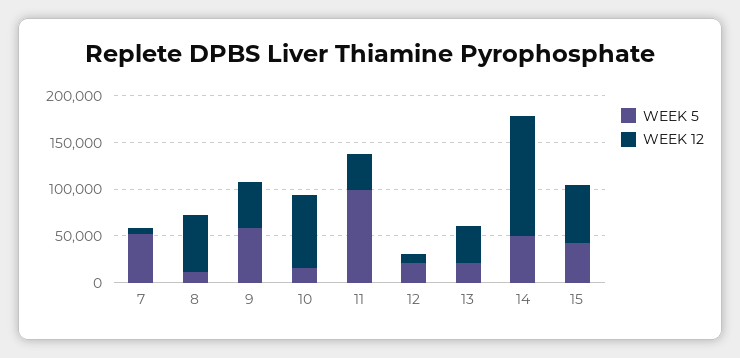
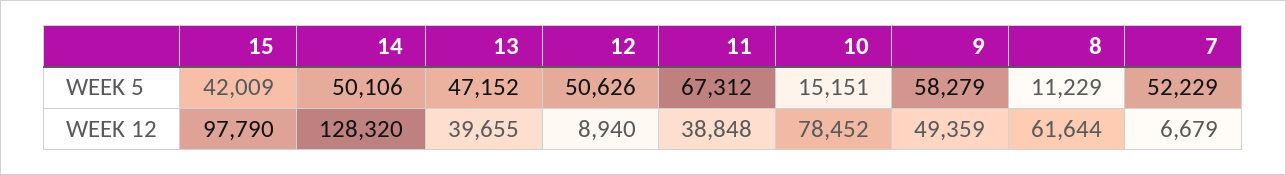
  {
    "WEEK 5": {
      "7": 52229,
      "8": 11229,
      "9": 58279,
      "10": 15151,
-     "11": 100000,
+     "11": 67312,
-     "12": 20000,
+     "12": 50626,
-     "13": 20000,
+     "13": 47152,
      "14": 50106,
      "15": 42009
    },
    "WEEK 12": {
      "7": 6679,
      "8": 61644,
      "9": 49359,
      "10": 78452,
      "11": 38848,
      "12": 8940,
      "13": 39655,
      "14": 128320,
-     "15": 60000
+     "15": 97790
    }
  }

